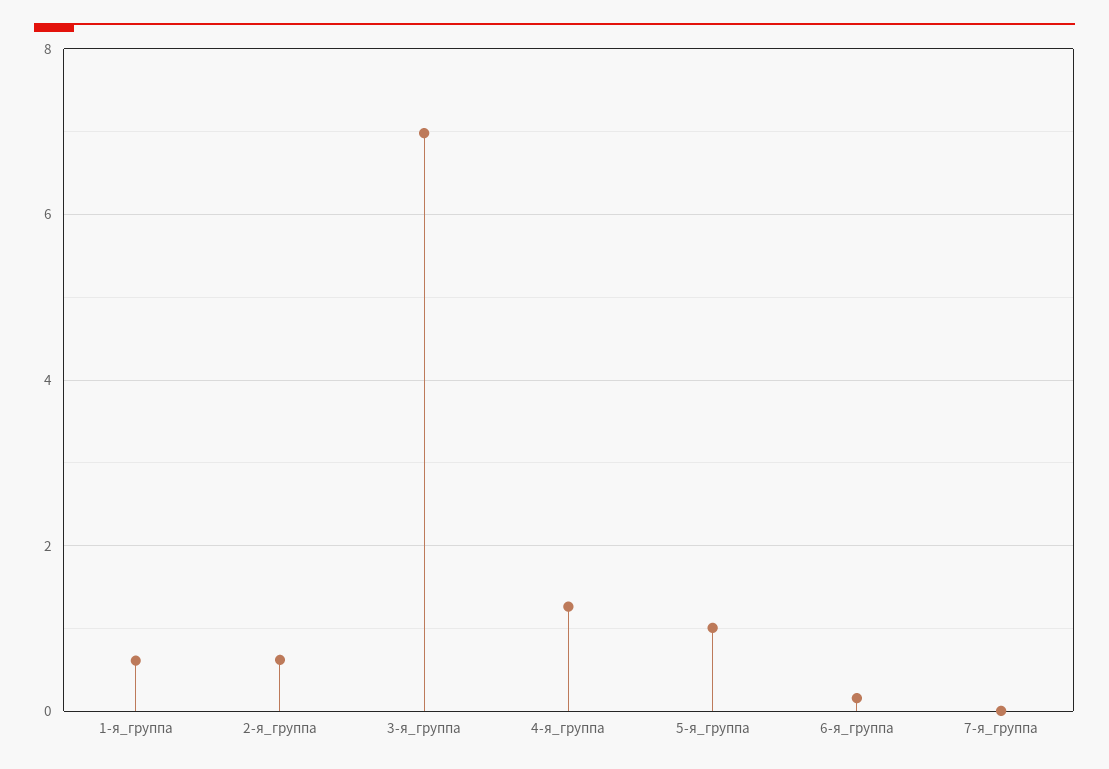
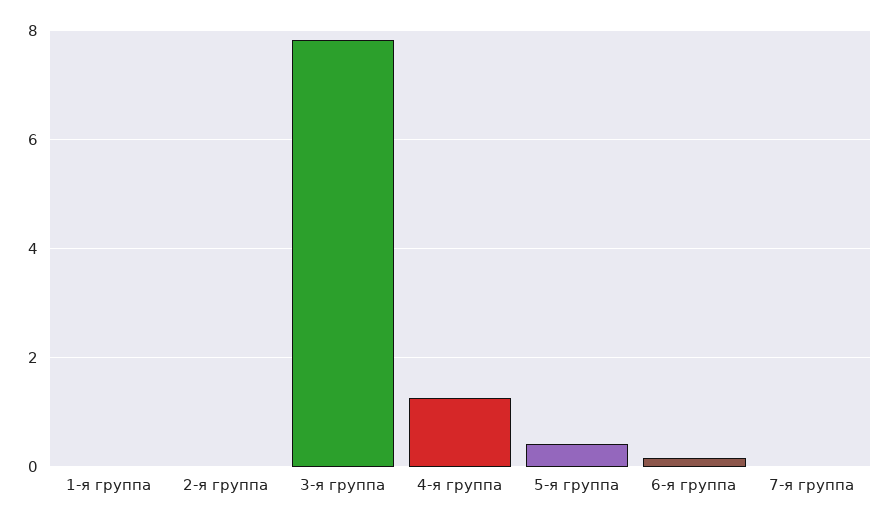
  {
-   "1-я_группа": 0.6,
+   "1-я_группа": 0,
-   "2-я_группа": 0.6,
+   "2-я_группа": 0,
-   "3-я_группа": 7,
+   "3-я_группа": 7.8,
    "4-я_группа": 1.2,
-   "5-я_группа": 1,
+   "5-я_группа": 0.4,
    "6-я_группа": 0.2,
    "7-я_группа": 0
  }

